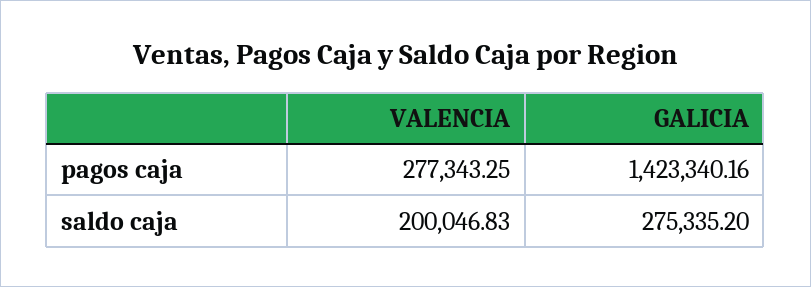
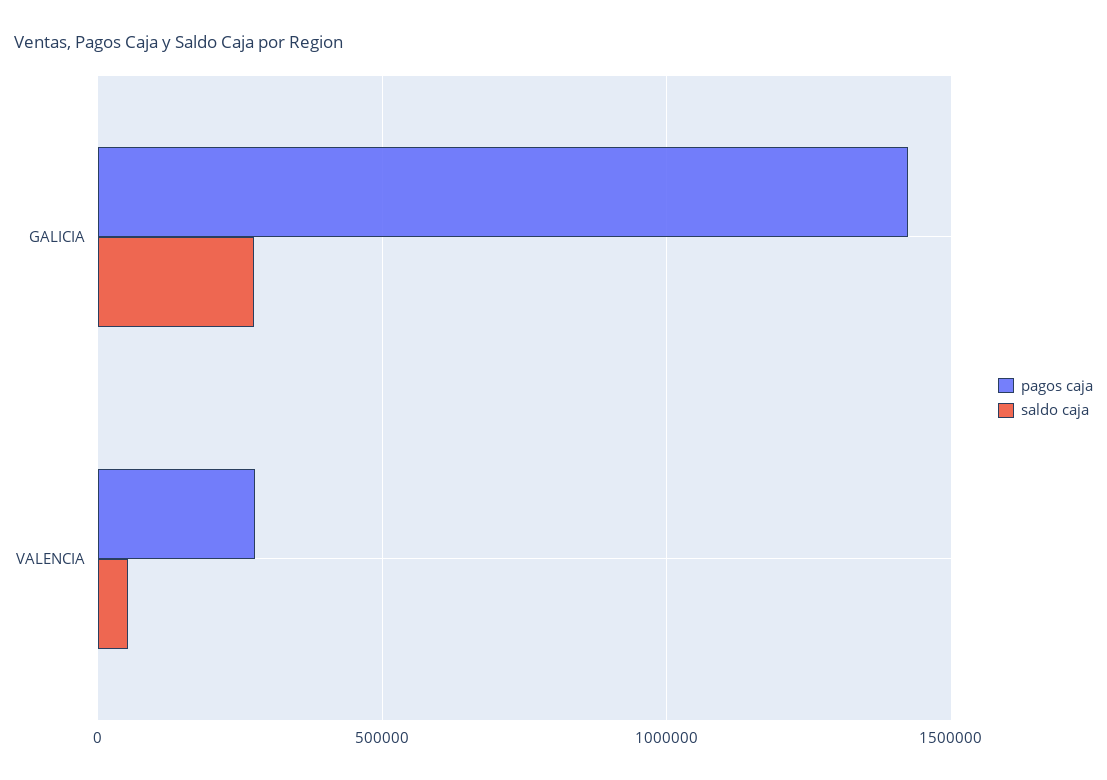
  {
    "pagos caja": {
      "VALENCIA": 277343.25,
      "GALICIA": 1423340.16
    },
    "saldo caja": {
-     "VALENCIA": 200046.83,
+     "VALENCIA": 50000,
      "GALICIA": 275335.2
    }
  }

